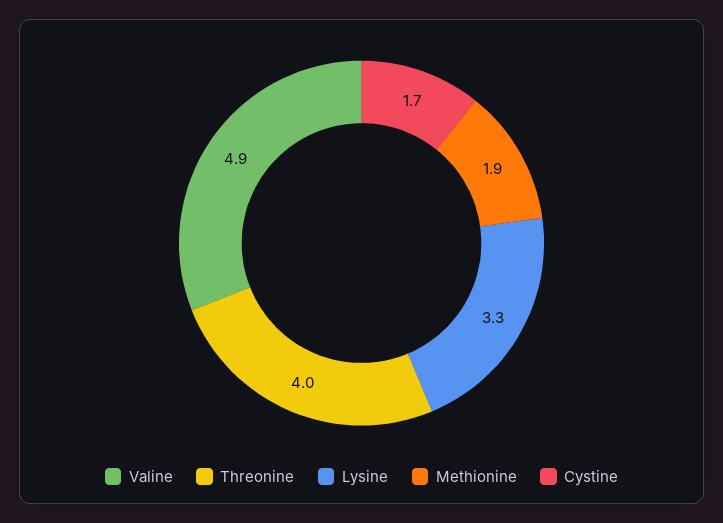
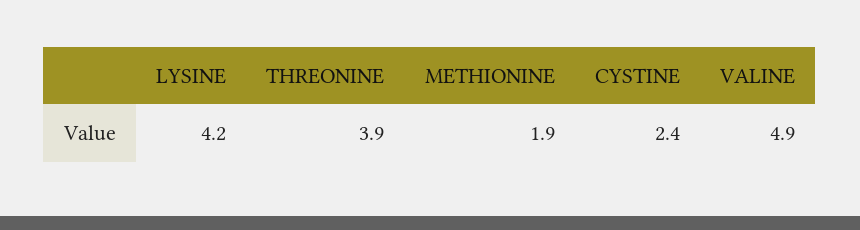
  {
    "Valine": 4.9,
-   "Threonine": 4,
+   "Threonine": 3.9,
-   "Lysine": 3.3,
+   "Lysine": 4.2,
    "Methionine": 1.9,
-   "Cystine": 1.7
+   "Cystine": 2.4
  }

